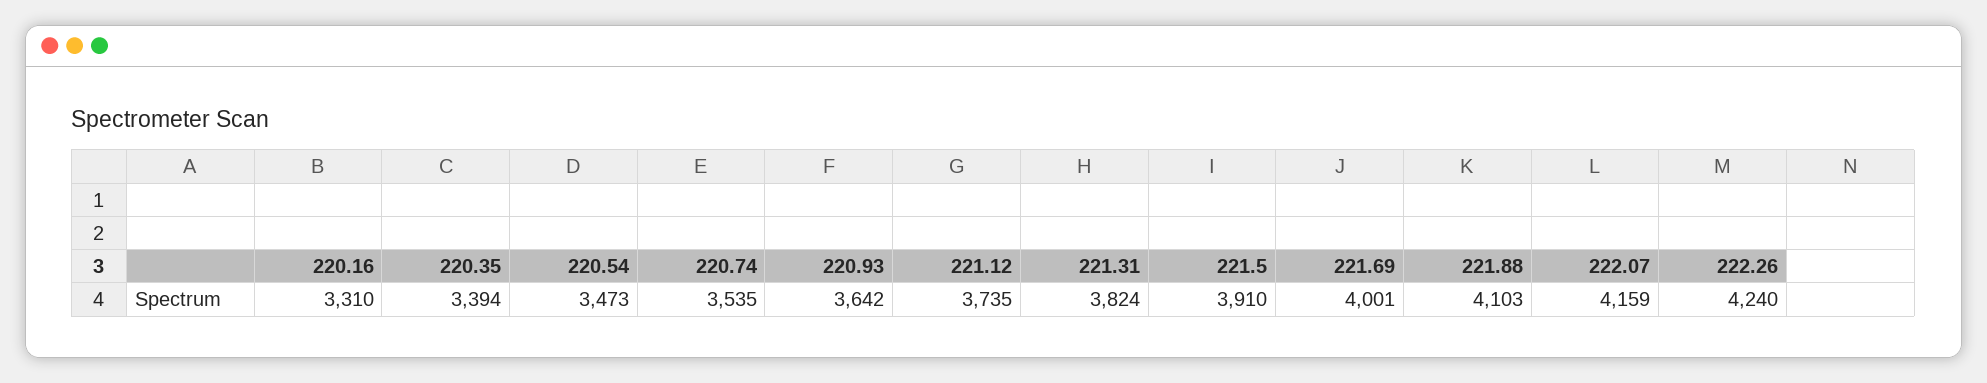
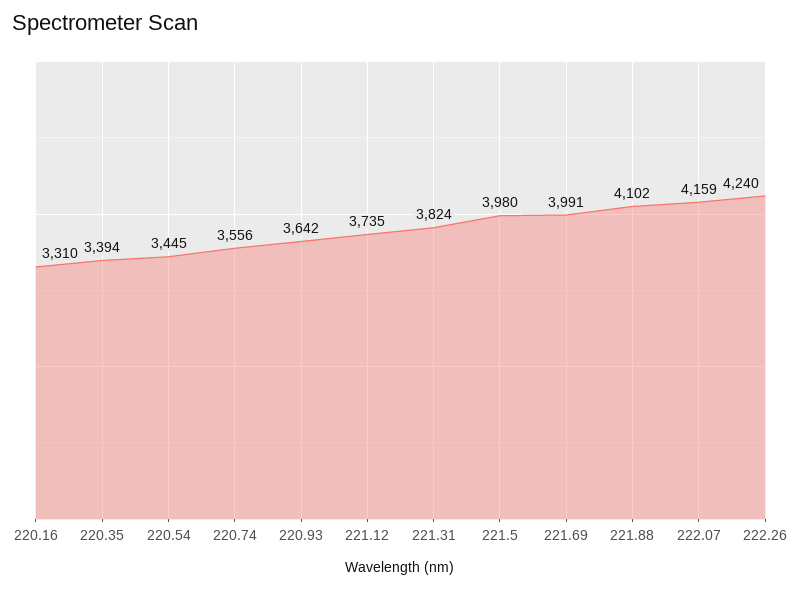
  {
    "220.16": 3310,
    "220.35": 3394,
-   "220.54": 3473,
+   "220.54": 3445,
-   "220.74": 3535,
+   "220.74": 3556,
    "220.93": 3642,
    "221.12": 3735,
    "221.31": 3824,
-   "221.5": 3910,
+   "221.5": 3980,
-   "221.69": 4001,
+   "221.69": 3991,
-   "221.88": 4103,
+   "221.88": 4102,
    "222.07": 4159,
    "222.26": 4240
  }

